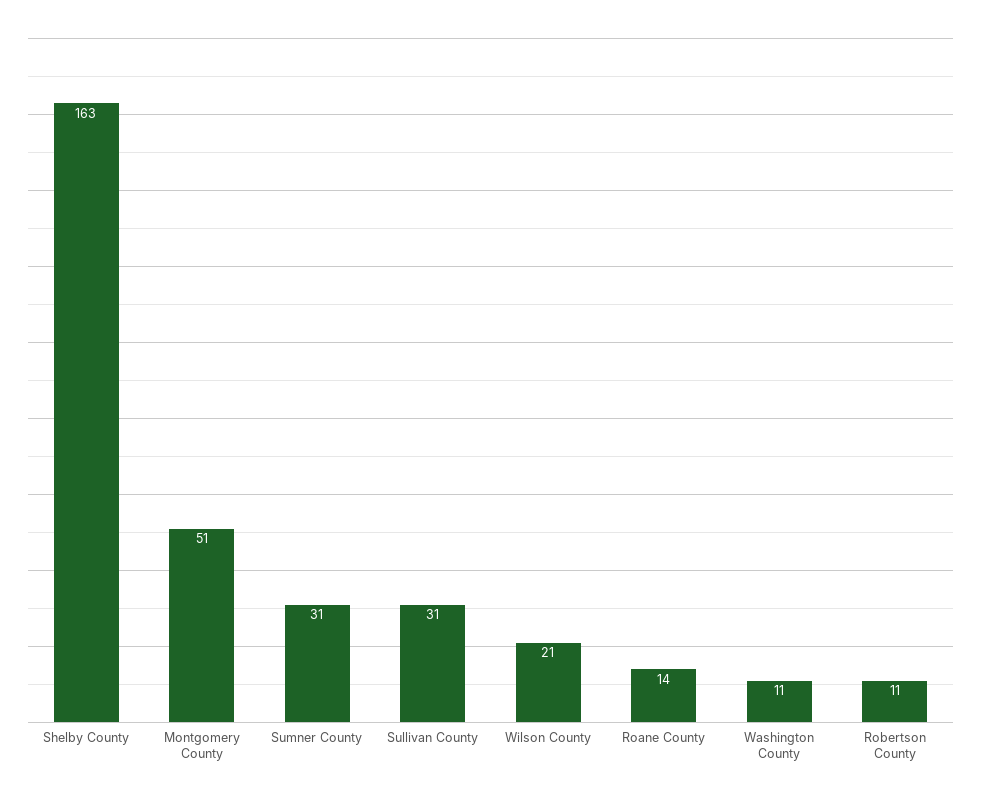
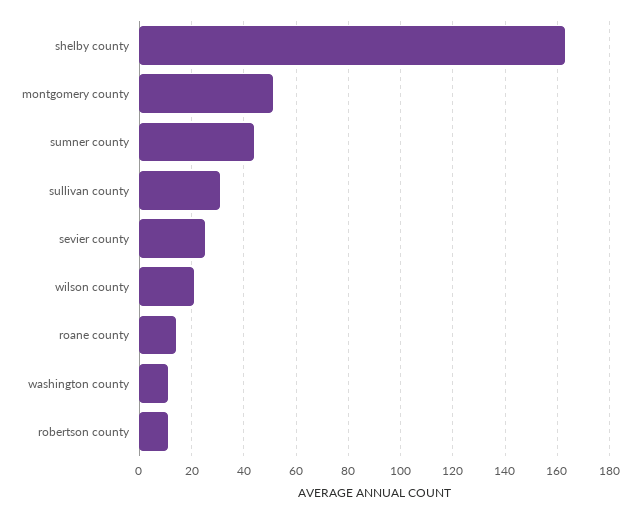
  {
    "Shelby County": 163,
    "Montgomery County": 51,
-   "Sumner County": 31,
+   "Sumner County": 45,
    "Sullivan County": 31,
    "Wilson County": 21,
    "Roane County": 14,
    "Washington County": 11,
-   "Robertson County": 11
+   "Robertson County": 11,
+   "sevier county": 25
  }

